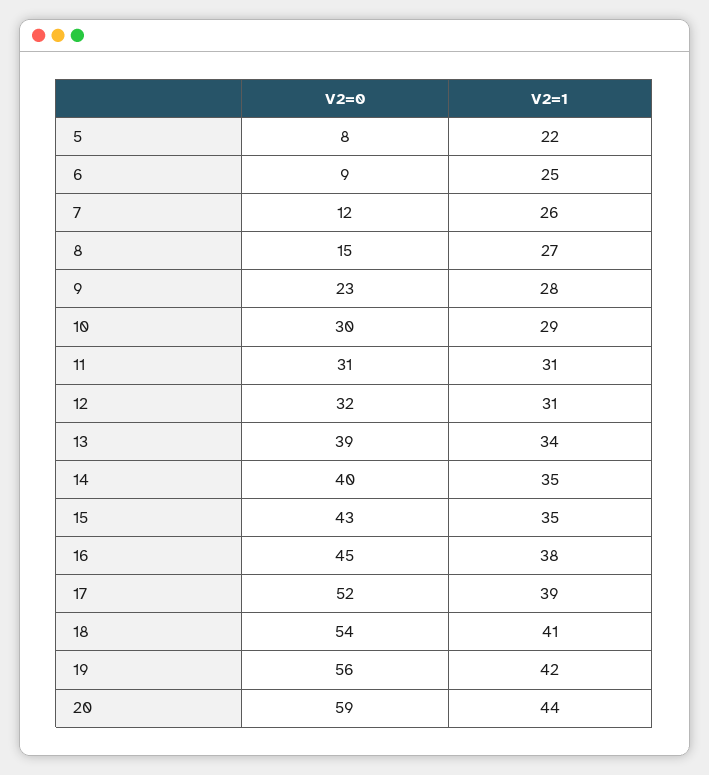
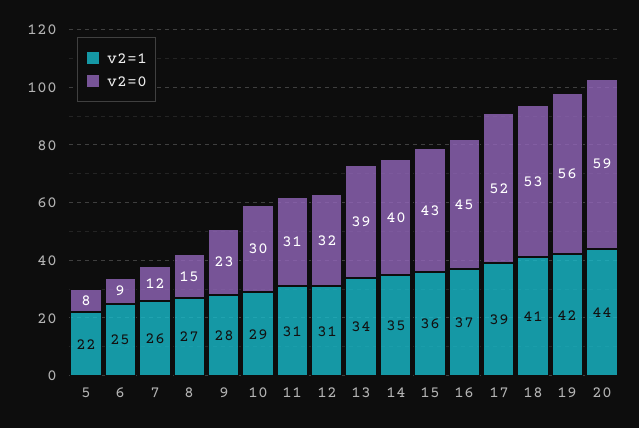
  {
    "V2=0": {
      "5": 8,
      "6": 9,
      "7": 12,
      "8": 15,
      "9": 23,
      "10": 30,
      "11": 31,
      "12": 32,
      "13": 39,
      "14": 40,
      "15": 43,
      "16": 45,
      "17": 52,
-     "18": 54,
+     "18": 53,
      "19": 56,
      "20": 59
    },
    "V2=1": {
      "5": 22,
      "6": 25,
      "7": 26,
      "8": 27,
      "9": 28,
      "10": 29,
      "11": 31,
      "12": 31,
      "13": 34,
      "14": 35,
-     "15": 35,
+     "15": 36,
-     "16": 38,
+     "16": 37,
      "17": 39,
      "18": 41,
      "19": 42,
      "20": 44
    }
  }

